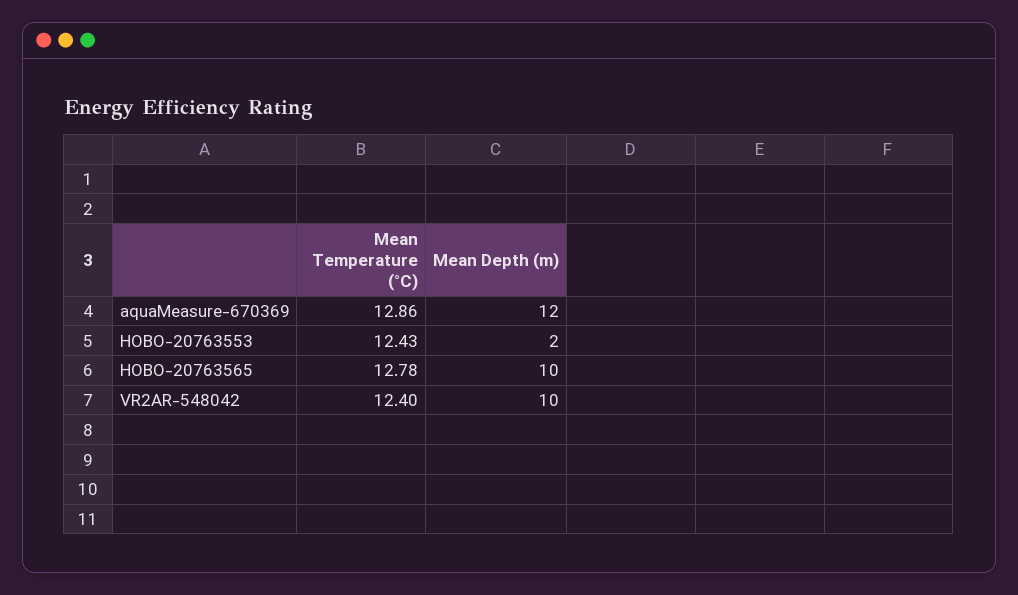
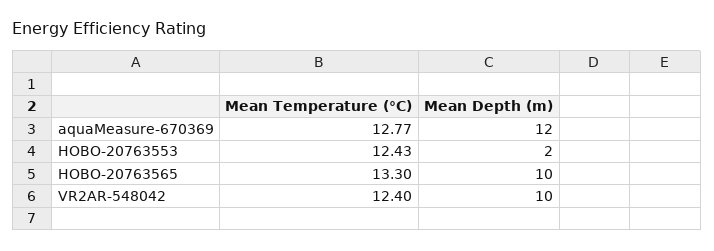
  {
    "Mean Temperature (°C)": {
-     "aquaMeasure-670369": 12.86,
+     "aquaMeasure-670369": 12.77,
      "HOBO-20763553": 12.43,
-     "HOBO-20763565": 12.78,
+     "HOBO-20763565": 13.3,
      "VR2AR-548042": 12.4
    },
    "Mean Depth (m)": {
      "aquaMeasure-670369": 12,
      "HOBO-20763553": 2,
      "HOBO-20763565": 10,
      "VR2AR-548042": 10
    }
  }

